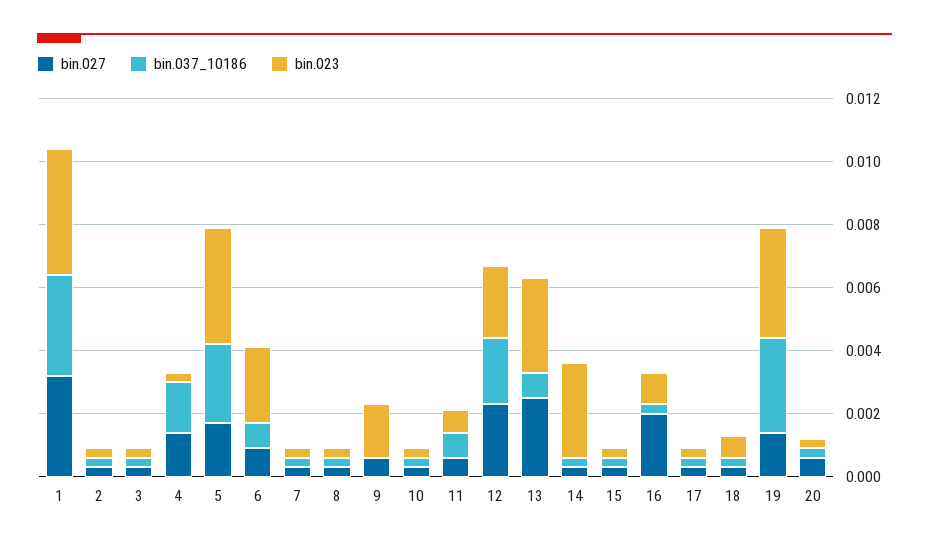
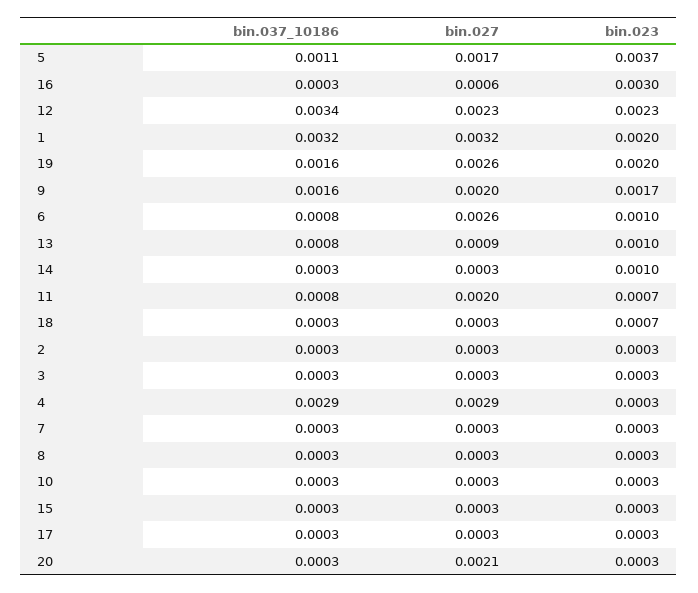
  {
    "bin.027": {
      "1": 0.0032,
      "2": 0.0003,
      "3": 0.0003,
-     "4": 0.0015,
+     "4": 0.0029,
      "5": 0.0017,
-     "6": 0.001,
+     "6": 0.0026,
      "7": 0.0003,
      "8": 0.0003,
-     "9": 0.0005,
+     "9": 0.002,
      "10": 0.0003,
-     "11": 0.0005,
+     "11": 0.002,
      "12": 0.0023,
-     "13": 0.0025,
+     "13": 0.0009,
      "14": 0.0003,
      "15": 0.0003,
-     "16": 0.002,
+     "16": 0.0006,
      "17": 0.0003,
      "18": 0.0003,
-     "19": 0.0015,
+     "19": 0.0026,
-     "20": 0.0005
+     "20": 0.0021
    },
    "bin.037_10186": {
      "1": 0.0032,
      "2": 0.0003,
      "3": 0.0003,
-     "4": 0.0015,
+     "4": 0.0029,
-     "5": 0.0025,
+     "5": 0.0011,
      "6": 0.0008,
      "7": 0.0003,
      "8": 0.0003,
-     "9": 0,
+     "9": 0.0016,
      "10": 0.0003,
      "11": 0.0008,
-     "12": 0.002,
+     "12": 0.0034,
      "13": 0.0008,
      "14": 0.0003,
      "15": 0.0003,
      "16": 0.0003,
      "17": 0.0003,
      "18": 0.0003,
-     "19": 0.003,
+     "19": 0.0016,
      "20": 0.0003
    },
    "bin.023": {
-     "1": 0.004,
+     "1": 0.002,
      "2": 0.0003,
      "3": 0.0003,
      "4": 0.0003,
      "5": 0.0037,
-     "6": 0.0025,
+     "6": 0.001,
      "7": 0.0003,
      "8": 0.0003,
      "9": 0.0017,
      "10": 0.0003,
      "11": 0.0007,
      "12": 0.0023,
-     "13": 0.003,
+     "13": 0.001,
-     "14": 0.003,
+     "14": 0.001,
      "15": 0.0003,
-     "16": 0.001,
+     "16": 0.003,
      "17": 0.0003,
      "18": 0.0007,
-     "19": 0.0035,
+     "19": 0.002,
      "20": 0.0003
    }
  }

